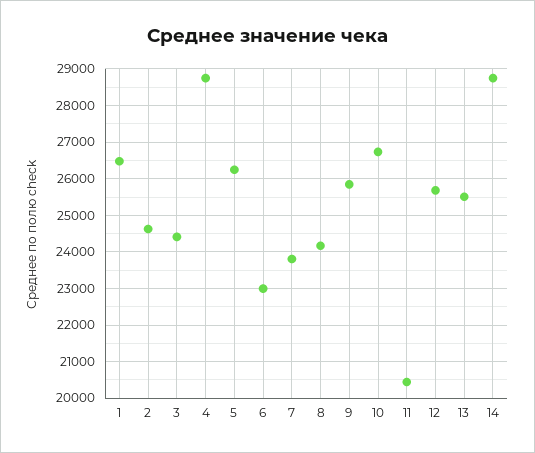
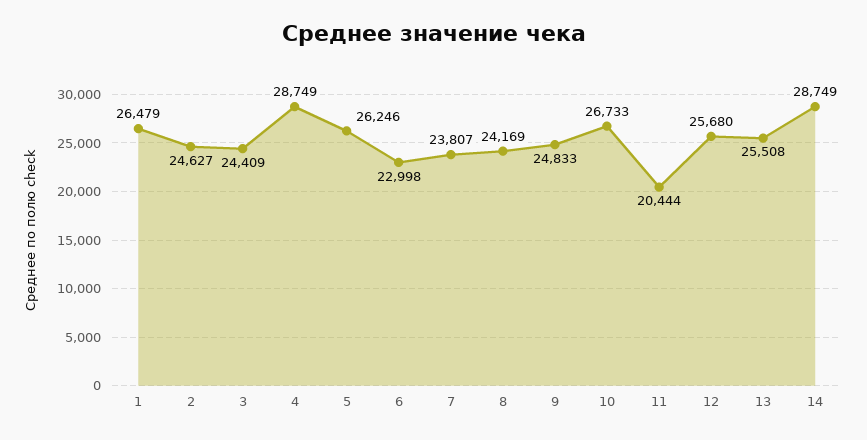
  {
    "1": 26479,
    "2": 24627,
    "3": 24409,
    "4": 28749,
    "5": 26246,
    "6": 22998,
    "7": 23807,
    "8": 24169,
-   "9": 25800,
+   "9": 24833,
    "10": 26733,
    "11": 20444,
    "12": 25680,
    "13": 25508,
    "14": 28749
  }

